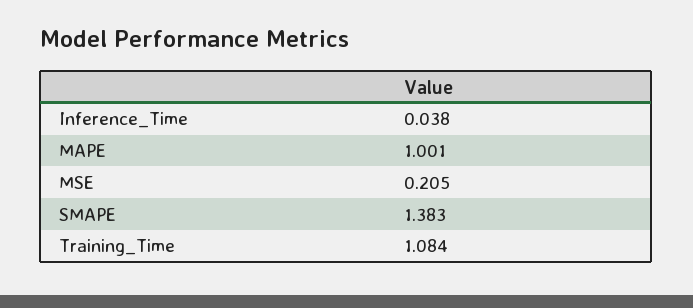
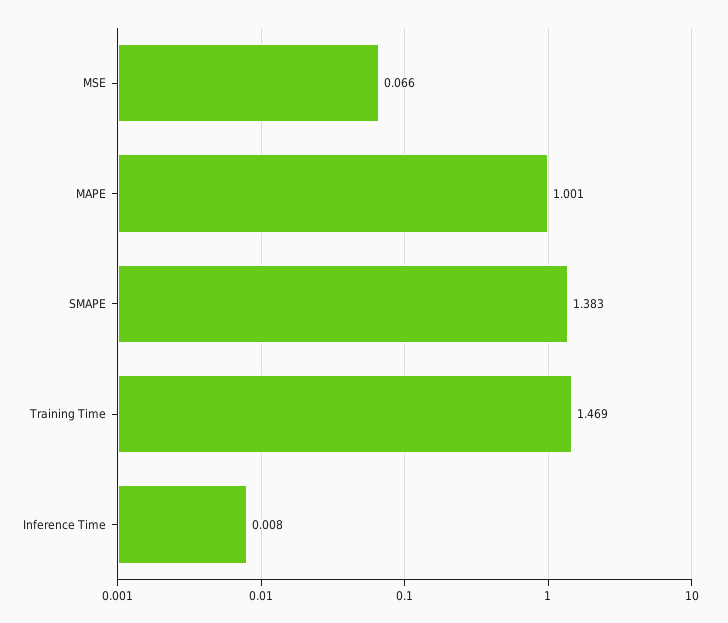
  {
-   "Inference_Time": 0.038,
+   "Inference_Time": 0.008,
    "MAPE": 1.001,
-   "MSE": 0.205,
+   "MSE": 0.066,
    "SMAPE": 1.383,
-   "Training_Time": 1.084
+   "Training_Time": 1.469
  }

